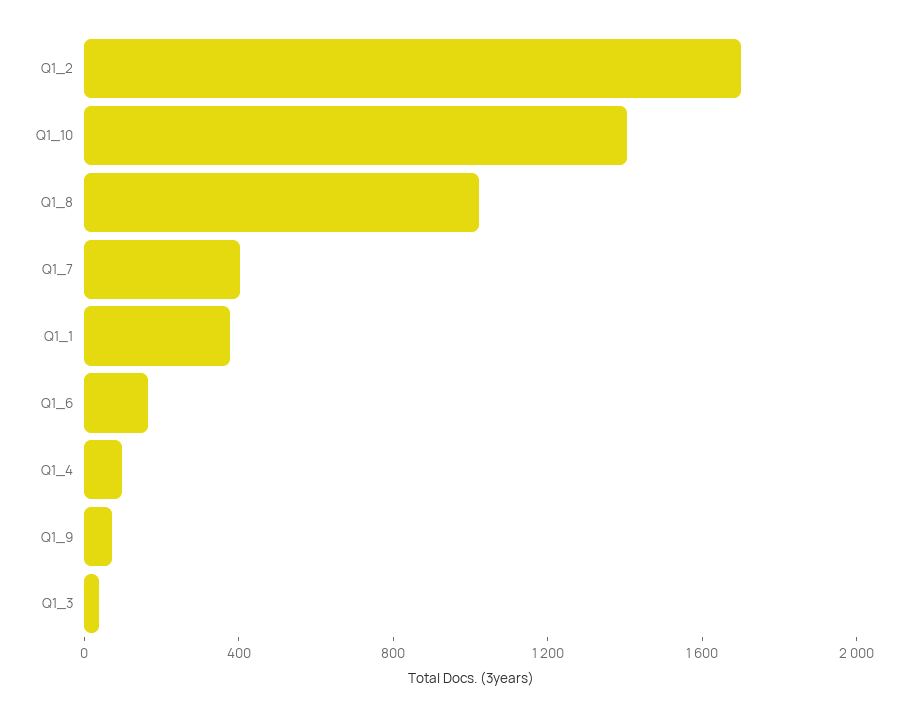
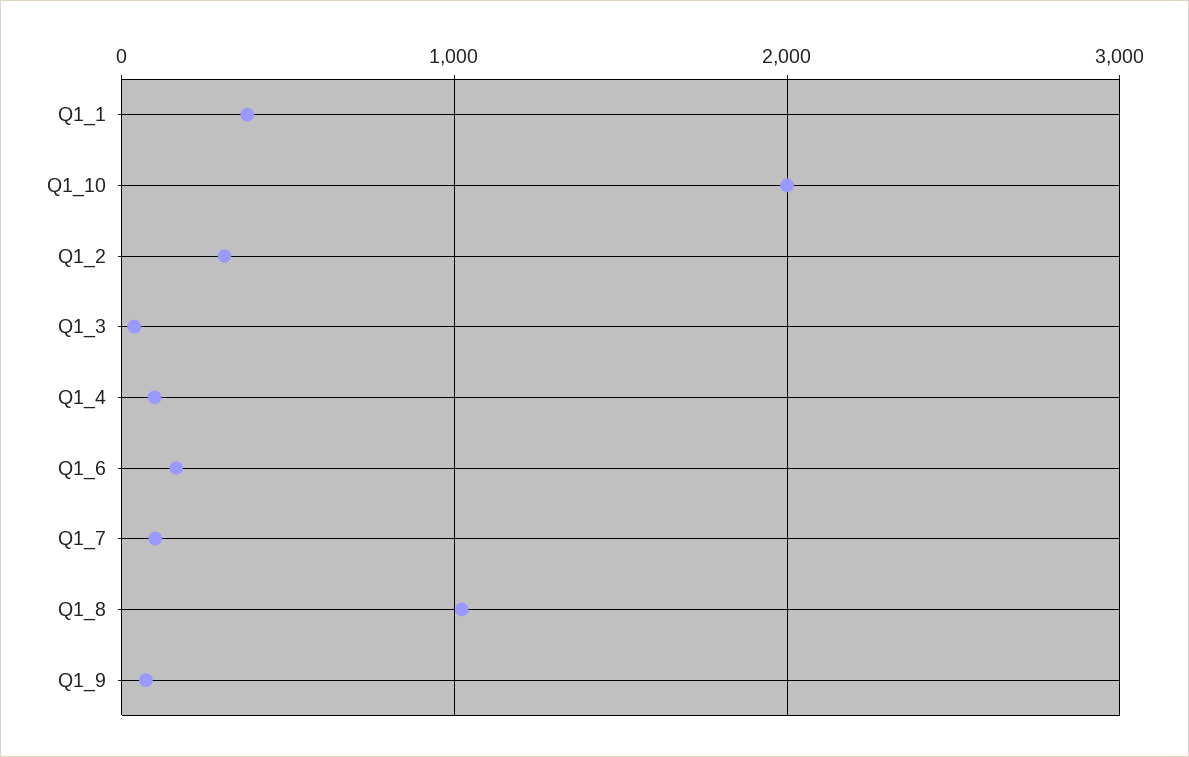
  {
-   "Q1_2": 1700,
+   "Q1_2": 300,
-   "Q1_10": 1400,
+   "Q1_10": 2000,
    "Q1_8": 1000,
-   "Q1_7": 400,
+   "Q1_7": 100,
    "Q1_1": 400,
    "Q1_6": 200,
    "Q1_4": 100,
    "Q1_9": 100,
    "Q1_3": 0
  }

